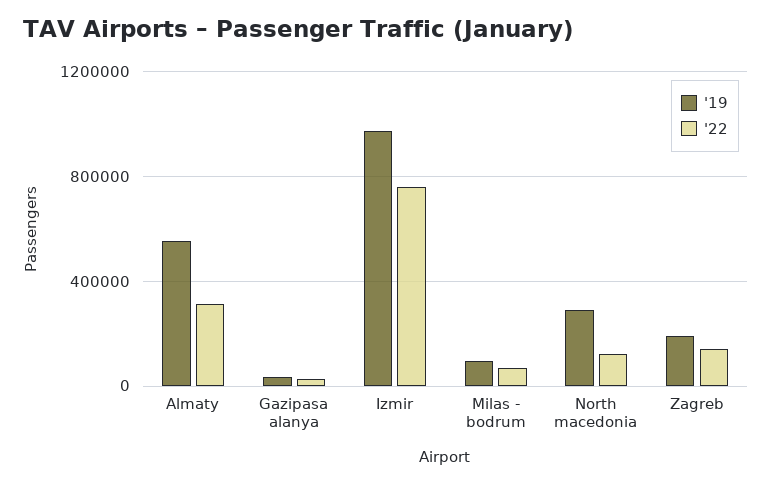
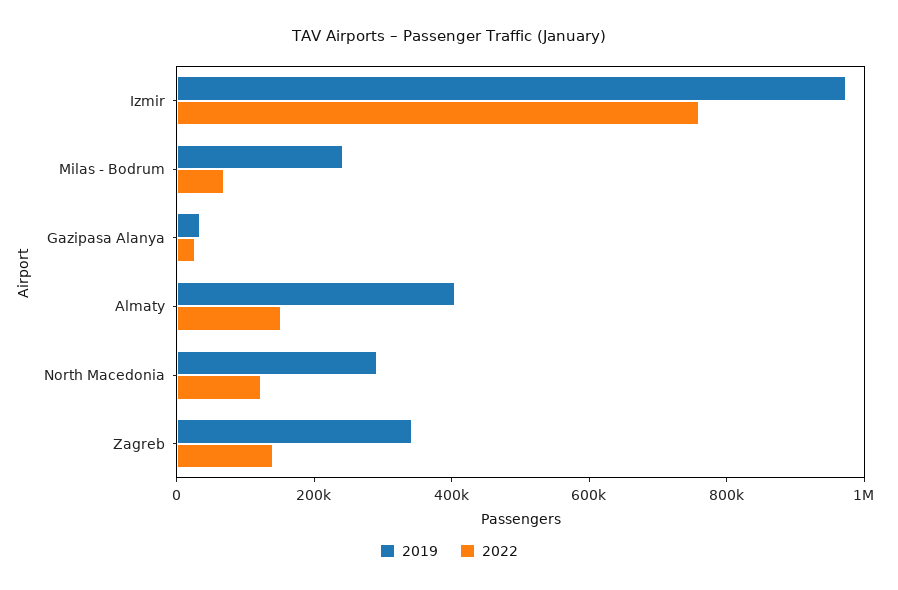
  {
    "'19": {
-     "Almaty": 550000,
+     "Almaty": 400000,
      "Gazipasa alanya": 50000,
      "Izmir": 950000,
-     "Milas - bodrum": 100000,
+     "Milas - bodrum": 250000,
      "North macedonia": 300000,
-     "Zagreb": 200000
+     "Zagreb": 350000
    },
    "'22": {
-     "Almaty": 300000,
+     "Almaty": 150000,
      "Gazipasa alanya": 50000,
      "Izmir": 750000,
      "Milas - bodrum": 50000,
      "North macedonia": 100000,
      "Zagreb": 150000
    }
  }

